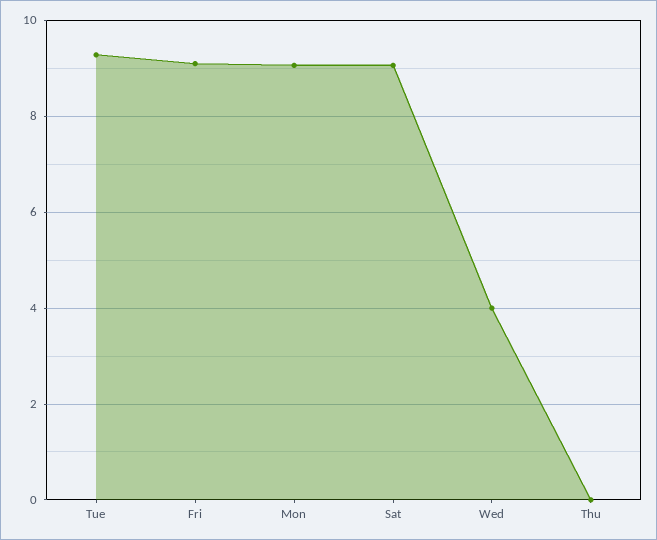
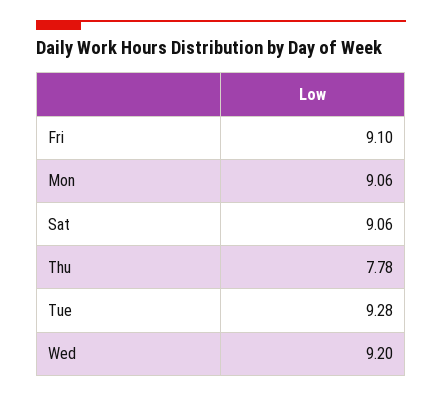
  {
    "Tue": 9.28,
    "Fri": 9.1,
    "Mon": 9.06,
    "Sat": 9.06,
-   "Wed": 4,
+   "Wed": 9.2,
-   "Thu": 0
+   "Thu": 7.78
  }

